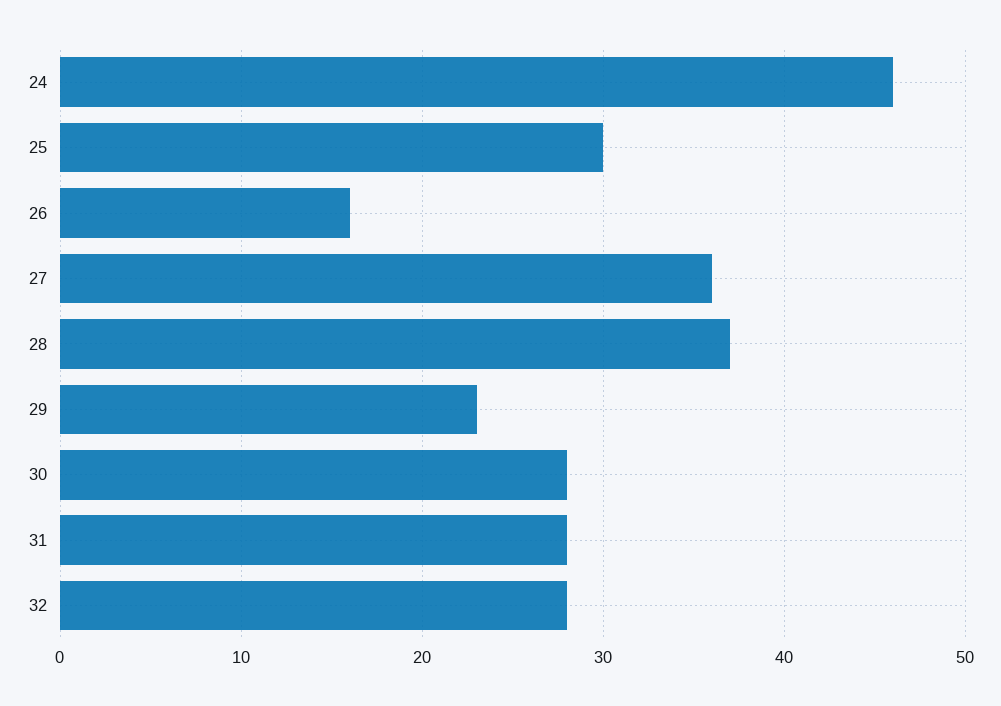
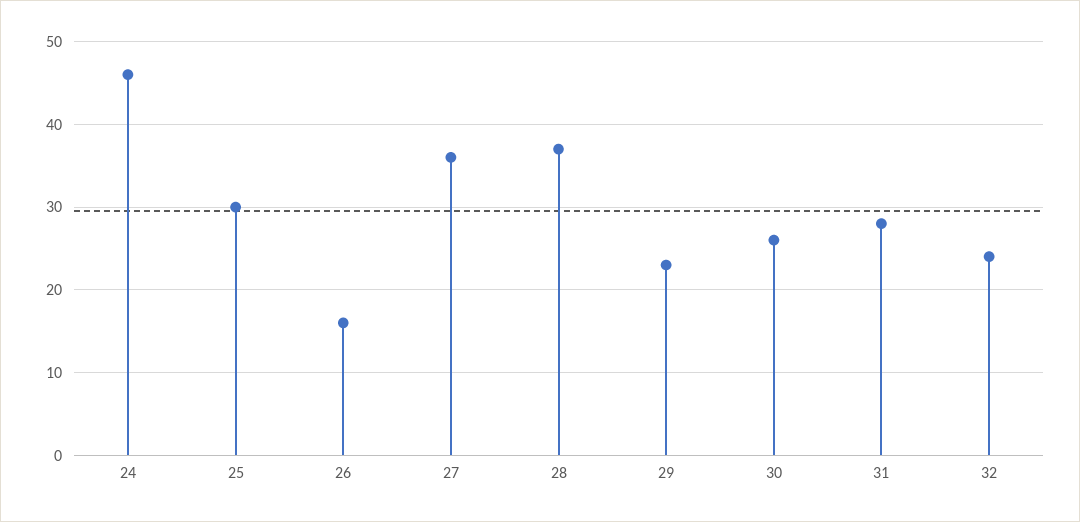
  {
    "24": 46,
    "25": 30,
    "26": 16,
    "27": 36,
    "28": 37,
    "29": 23,
-   "30": 28,
+   "30": 26,
    "31": 28,
-   "32": 28
+   "32": 24
  }

